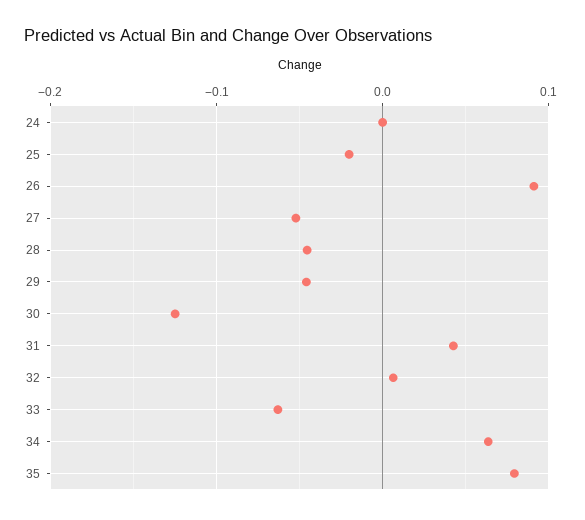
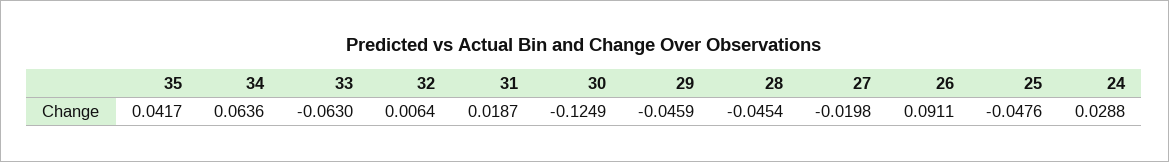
  {
-   "24": 0,
+   "24": 0.0288,
-   "25": -0.02,
+   "25": -0.0476,
    "26": 0.0911,
-   "27": -0.05,
+   "27": -0.0198,
    "28": -0.0454,
    "29": -0.0459,
    "30": -0.1249,
-   "31": 0.04,
+   "31": 0.0187,
    "32": 0.0064,
    "33": -0.063,
    "34": 0.0636,
-   "35": 0.08
+   "35": 0.0417
  }

